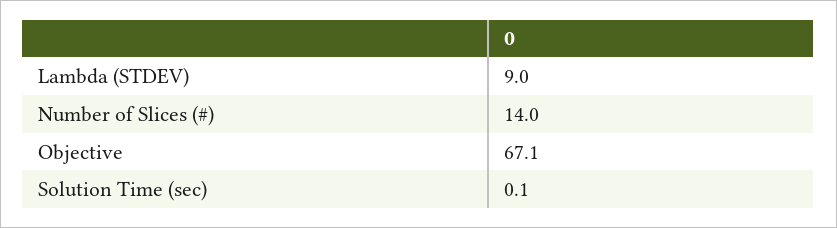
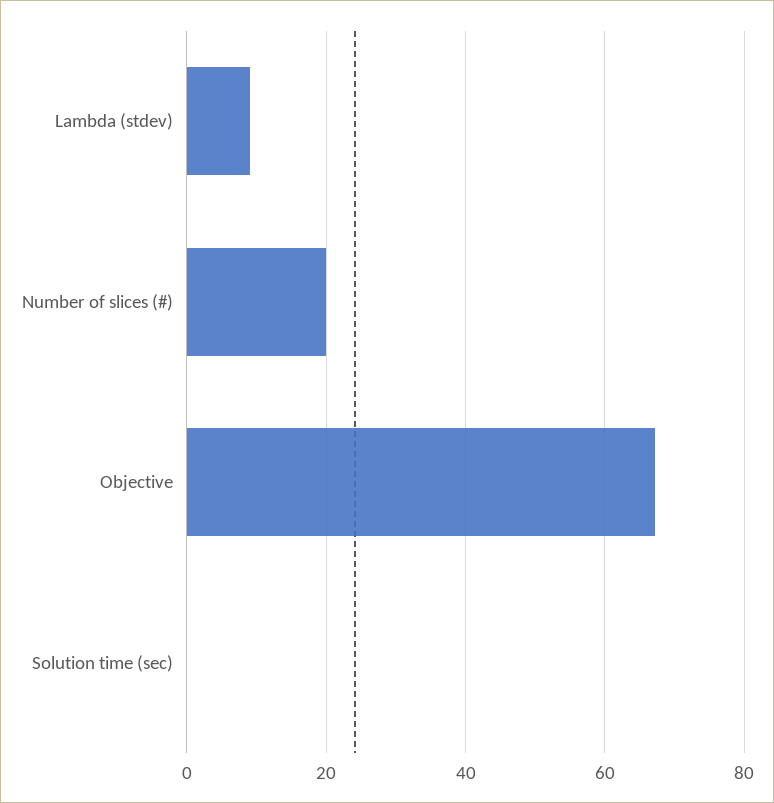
  {
    "Lambda (STDEV)": 9,
-   "Number of Slices (#)": 14,
+   "Number of Slices (#)": 20,
    "Objective": 67.1,
    "Solution Time (sec)": 0.1
  }

